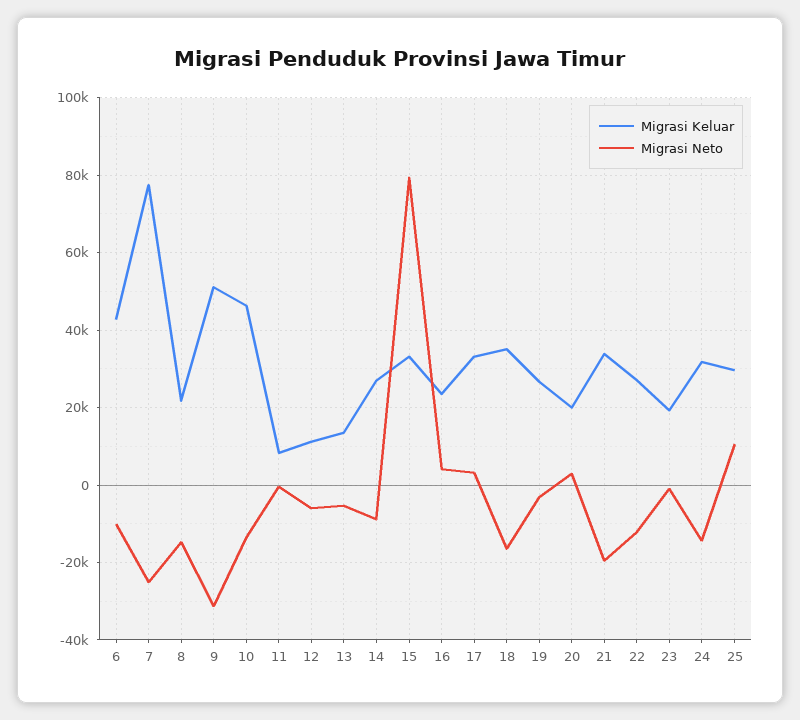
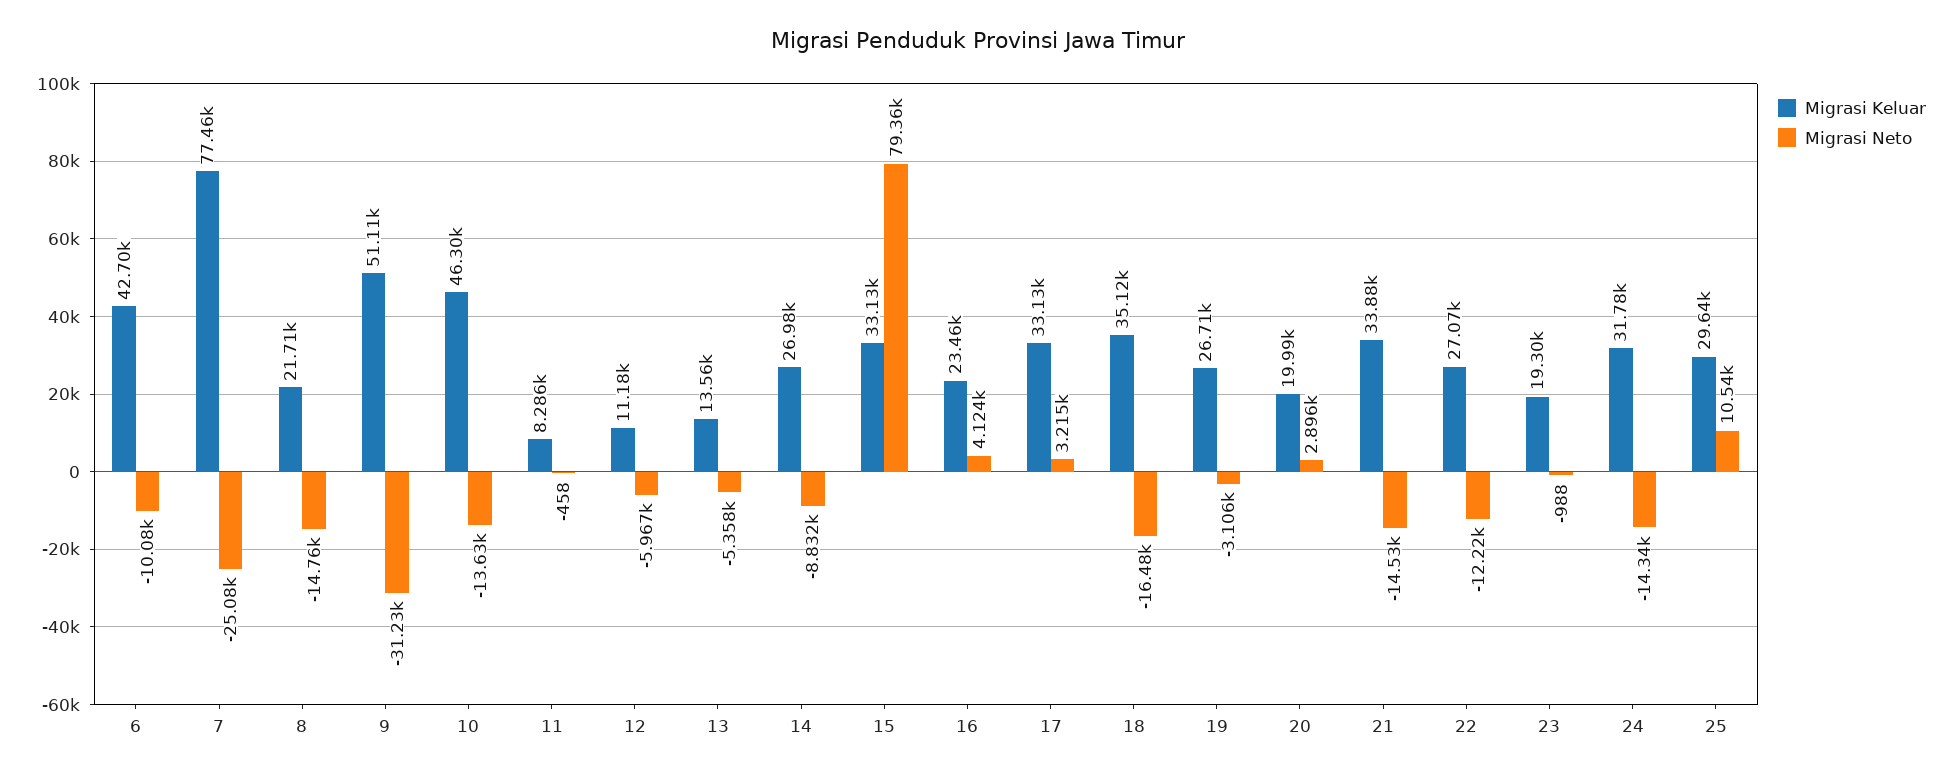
  {
    "Migrasi Keluar": {
      "6": 42700,
      "7": 77460,
      "8": 21710,
      "9": 51110,
      "10": 46300,
      "11": 8286,
      "12": 11180,
      "13": 13560,
      "14": 26980,
      "15": 33130,
      "16": 23460,
      "17": 33130,
      "18": 35120,
      "19": 26710,
      "20": 19990,
      "21": 33880,
      "22": 27070,
      "23": 19300,
      "24": 31780,
      "25": 29640
    },
    "Migrasi Neto": {
      "6": -10080,
      "7": -25080,
      "8": -14760,
      "9": -31230,
      "10": -13630,
      "11": -458,
      "12": -5967,
      "13": -5358,
      "14": -8832,
      "15": 79360,
      "16": 4124,
      "17": 3215,
      "18": -16480,
      "19": -3106,
      "20": 2896,
-     "21": -20000,
+     "21": -14530,
      "22": -12220,
      "23": -988,
      "24": -14340,
      "25": 10540
    }
  }

